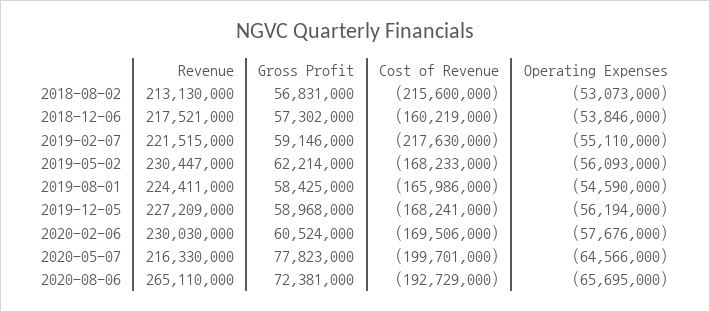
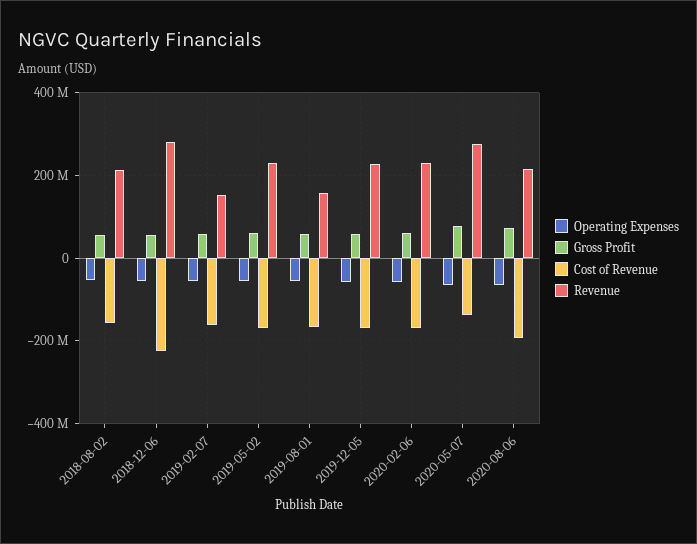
  {
    "Revenue": {
      "2018-08-02": 213130000,
-     "2018-12-06": 217521000,
+     "2018-12-06": 280000000,
-     "2019-02-07": 221515000,
+     "2019-02-07": 160000000,
      "2019-05-02": 230447000,
-     "2019-08-01": 224411000,
+     "2019-08-01": 160000000,
      "2019-12-05": 227209000,
      "2020-02-06": 230030000,
-     "2020-05-07": 216330000,
+     "2020-05-07": 280000000,
-     "2020-08-06": 265110000
+     "2020-08-06": 220000000
    },
    "Gross Profit": {
      "2018-08-02": 56831000,
      "2018-12-06": 57302000,
      "2019-02-07": 59146000,
      "2019-05-02": 62214000,
      "2019-08-01": 58425000,
      "2019-12-05": 58968000,
      "2020-02-06": 60524000,
      "2020-05-07": 77823000,
      "2020-08-06": 72381000
    },
    "Cost of Revenue": {
-     "2018-08-02": -215600000,
+     "2018-08-02": -160000000,
-     "2018-12-06": -160219000,
+     "2018-12-06": -220000000,
-     "2019-02-07": -217630000,
+     "2019-02-07": -160000000,
      "2019-05-02": -168233000,
      "2019-08-01": -165986000,
      "2019-12-05": -168241000,
      "2020-02-06": -169506000,
-     "2020-05-07": -199701000,
+     "2020-05-07": -140000000,
      "2020-08-06": -192729000
    },
    "Operating Expenses": {
      "2018-08-02": -53073000,
      "2018-12-06": -53846000,
      "2019-02-07": -55110000,
      "2019-05-02": -56093000,
      "2019-08-01": -54590000,
      "2019-12-05": -56194000,
      "2020-02-06": -57676000,
      "2020-05-07": -64566000,
      "2020-08-06": -65695000
    }
  }

